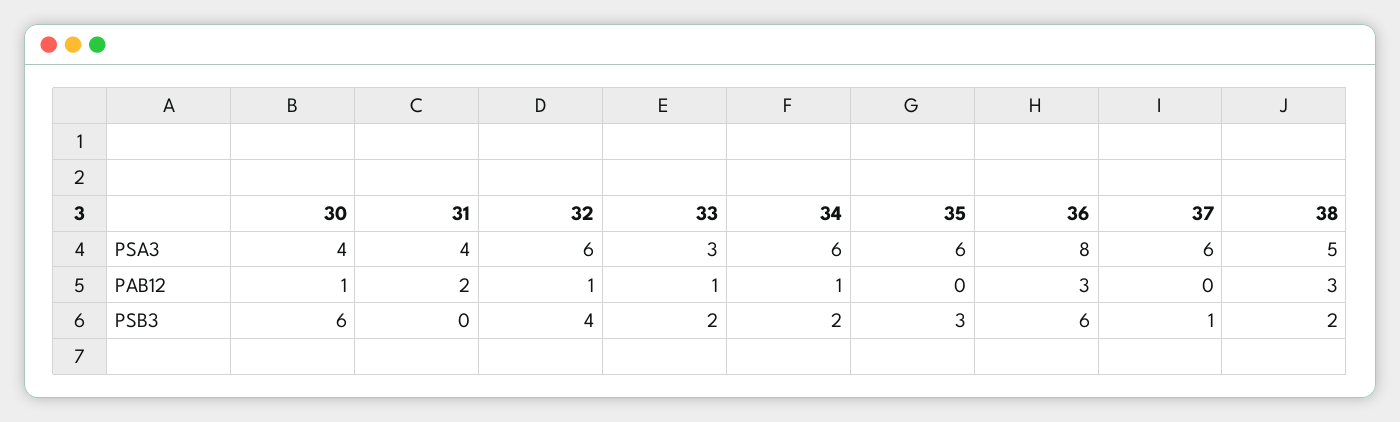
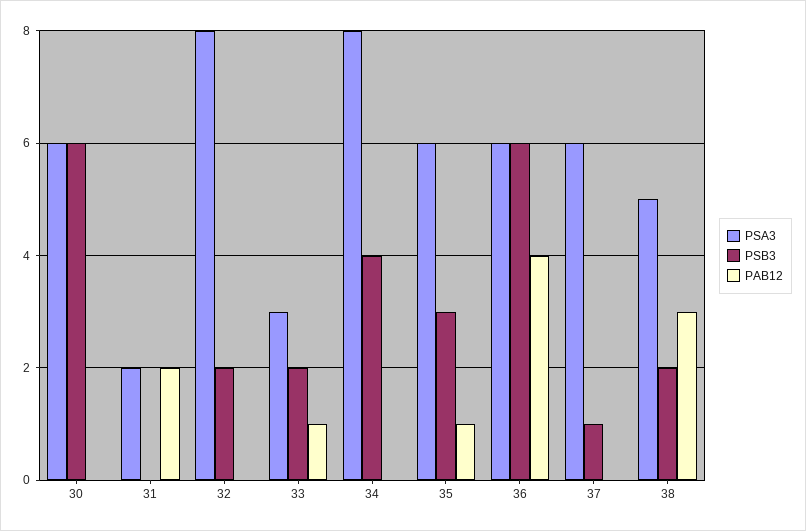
  {
    "PSA3": {
-     "30": 4,
+     "30": 6,
-     "31": 4,
+     "31": 2,
-     "32": 6,
+     "32": 8,
      "33": 3,
-     "34": 6,
+     "34": 8,
      "35": 6,
-     "36": 8,
+     "36": 6,
      "37": 6,
      "38": 5
    },
    "PAB12": {
-     "30": 1,
+     "30": 0,
      "31": 2,
-     "32": 1,
+     "32": 0,
      "33": 1,
-     "34": 1,
+     "34": 0,
-     "35": 0,
+     "35": 1,
-     "36": 3,
+     "36": 4,
      "37": 0,
      "38": 3
    },
    "PSB3": {
      "30": 6,
      "31": 0,
-     "32": 4,
+     "32": 2,
      "33": 2,
-     "34": 2,
+     "34": 4,
      "35": 3,
      "36": 6,
      "37": 1,
      "38": 2
    }
  }

